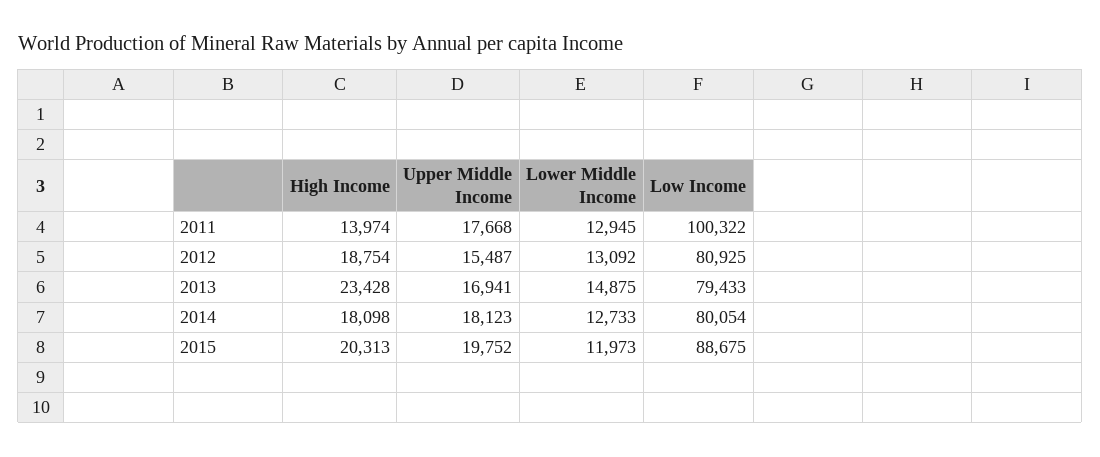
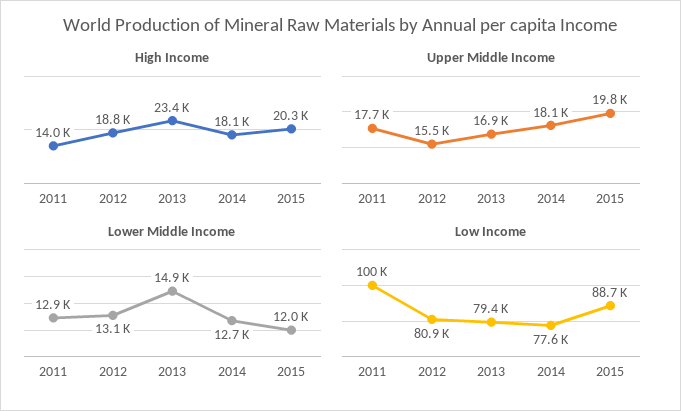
  {
    "High Income": {
      "2011": 13974,
      "2012": 18754,
      "2013": 23428,
      "2014": 18098,
      "2015": 20313
    },
    "Upper Middle Income": {
      "2011": 17668,
      "2012": 15487,
      "2013": 16941,
      "2014": 18123,
      "2015": 19752
    },
    "Lower Middle Income": {
      "2011": 12945,
      "2012": 13092,
      "2013": 14875,
      "2014": 12733,
      "2015": 11973
    },
    "Low Income": {
      "2011": 100322,
      "2012": 80925,
      "2013": 79433,
-     "2014": 80054,
+     "2014": 77600,
      "2015": 88675
    }
  }

